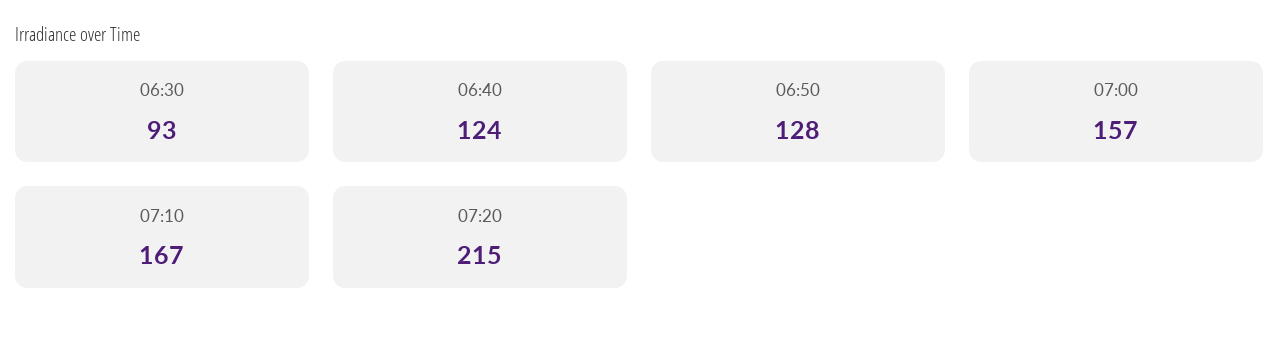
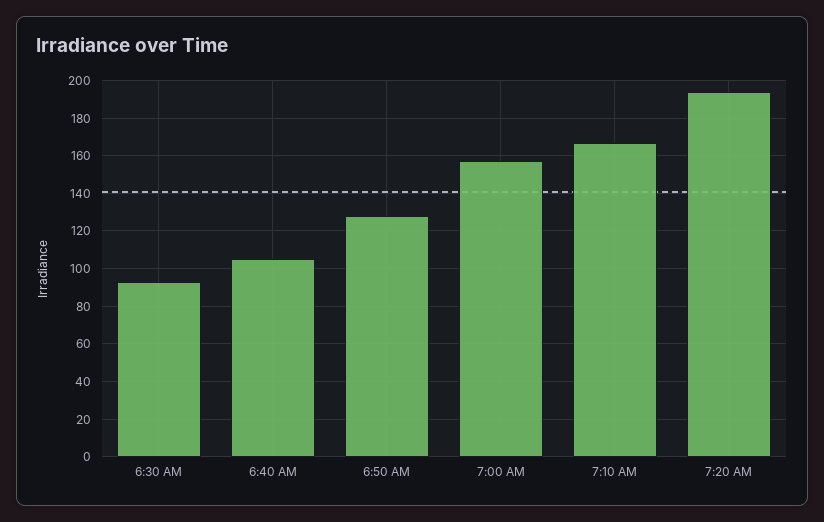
  {
    "06:30": 93,
-   "06:40": 124,
+   "06:40": 105,
    "06:50": 128,
    "07:00": 157,
    "07:10": 167,
-   "07:20": 215
+   "07:20": 195
  }

